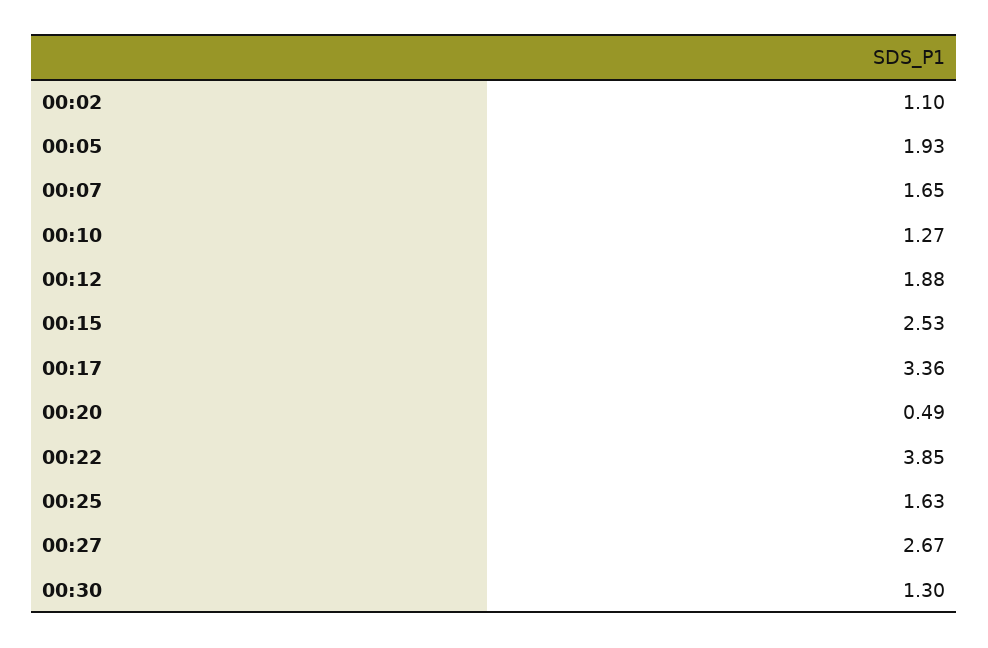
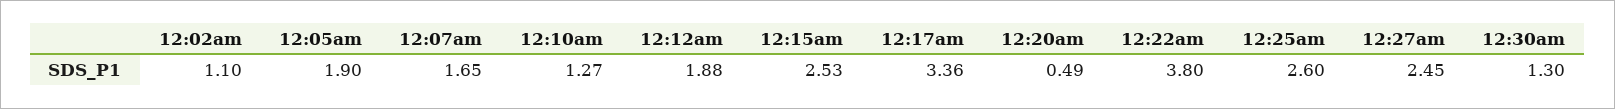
  {
    "00:02": 1.1,
-   "00:05": 1.93,
+   "00:05": 1.9,
    "00:07": 1.65,
    "00:10": 1.27,
    "00:12": 1.88,
    "00:15": 2.53,
    "00:17": 3.36,
    "00:20": 0.49,
-   "00:22": 3.85,
+   "00:22": 3.8,
-   "00:25": 1.63,
+   "00:25": 2.6,
-   "00:27": 2.67,
+   "00:27": 2.45,
    "00:30": 1.3
  }

